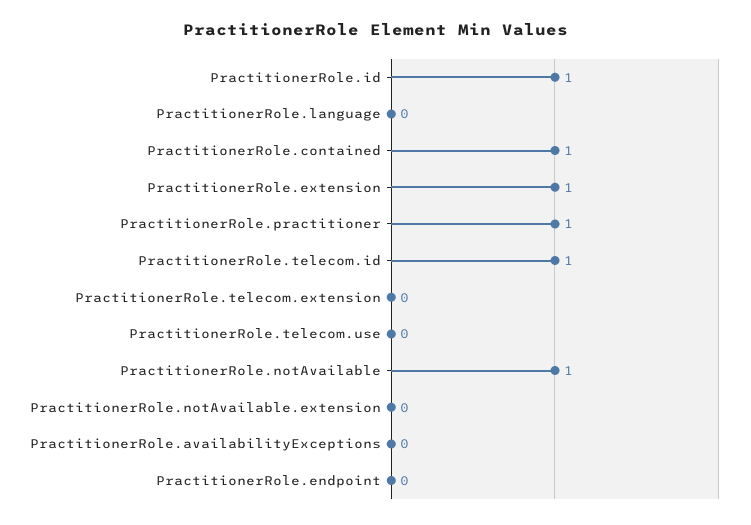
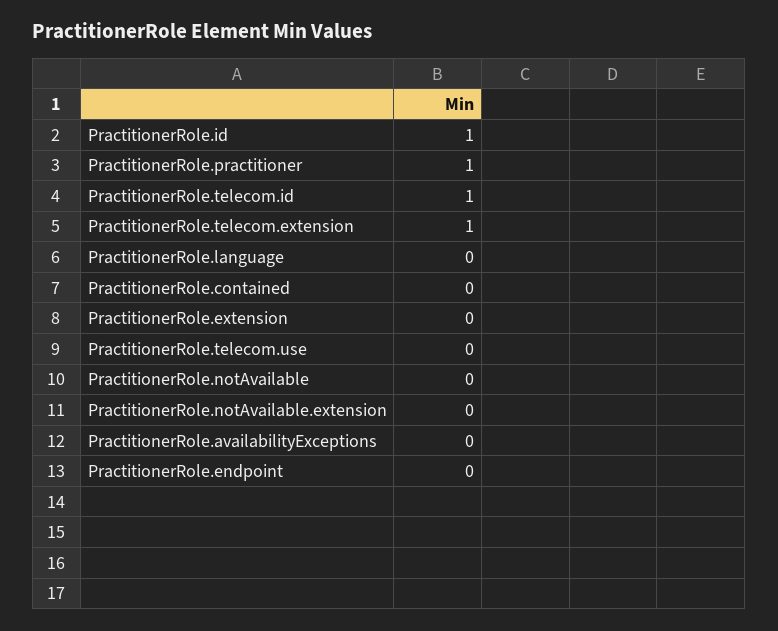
  {
    "PractitionerRole.id": 1,
    "PractitionerRole.language": 0,
-   "PractitionerRole.contained": 1,
+   "PractitionerRole.contained": 0,
-   "PractitionerRole.extension": 1,
+   "PractitionerRole.extension": 0,
    "PractitionerRole.practitioner": 1,
    "PractitionerRole.telecom.id": 1,
-   "PractitionerRole.telecom.extension": 0,
+   "PractitionerRole.telecom.extension": 1,
    "PractitionerRole.telecom.use": 0,
-   "PractitionerRole.notAvailable": 1,
+   "PractitionerRole.notAvailable": 0,
    "PractitionerRole.notAvailable.extension": 0,
    "PractitionerRole.availabilityExceptions": 0,
    "PractitionerRole.endpoint": 0
  }

